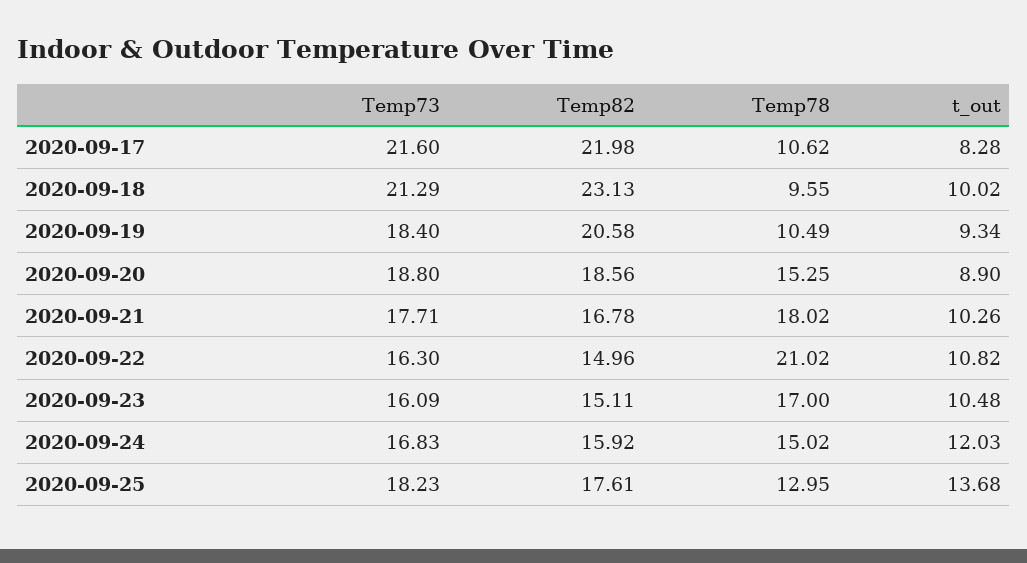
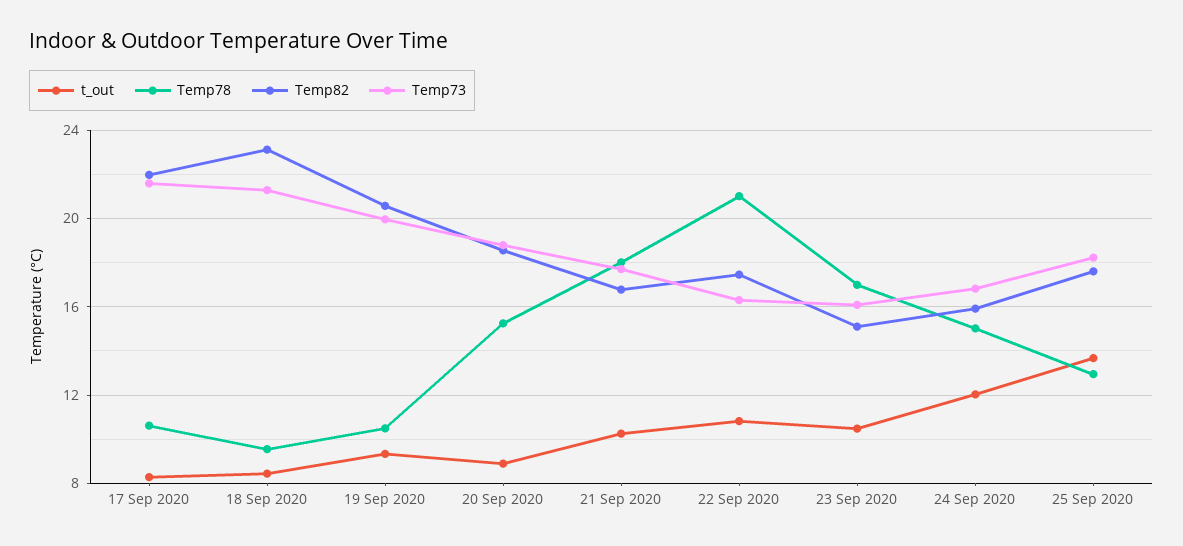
  {
    "Temp73": {
      "2020-09-17": 21.6,
      "2020-09-18": 21.29,
-     "2020-09-19": 18.4,
+     "2020-09-19": 20,
      "2020-09-20": 18.8,
      "2020-09-21": 17.71,
      "2020-09-22": 16.3,
      "2020-09-23": 16.09,
      "2020-09-24": 16.83,
      "2020-09-25": 18.23
    },
    "Temp82": {
      "2020-09-17": 21.98,
      "2020-09-18": 23.13,
      "2020-09-19": 20.58,
      "2020-09-20": 18.56,
      "2020-09-21": 16.78,
-     "2020-09-22": 14.96,
+     "2020-09-22": 17.5,
      "2020-09-23": 15.11,
      "2020-09-24": 15.92,
      "2020-09-25": 17.61
    },
    "Temp78": {
      "2020-09-17": 10.62,
      "2020-09-18": 9.55,
      "2020-09-19": 10.49,
      "2020-09-20": 15.25,
      "2020-09-21": 18.02,
      "2020-09-22": 21.02,
      "2020-09-23": 17,
      "2020-09-24": 15.02,
      "2020-09-25": 12.95
    },
    "t_out": {
      "2020-09-17": 8.28,
-     "2020-09-18": 10.02,
+     "2020-09-18": 8.5,
      "2020-09-19": 9.34,
      "2020-09-20": 8.9,
      "2020-09-21": 10.26,
      "2020-09-22": 10.82,
      "2020-09-23": 10.48,
      "2020-09-24": 12.03,
      "2020-09-25": 13.68
    }
  }

